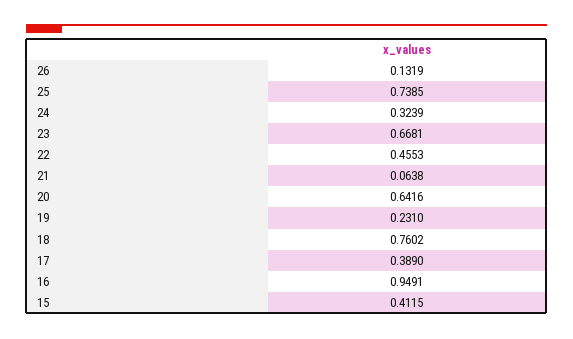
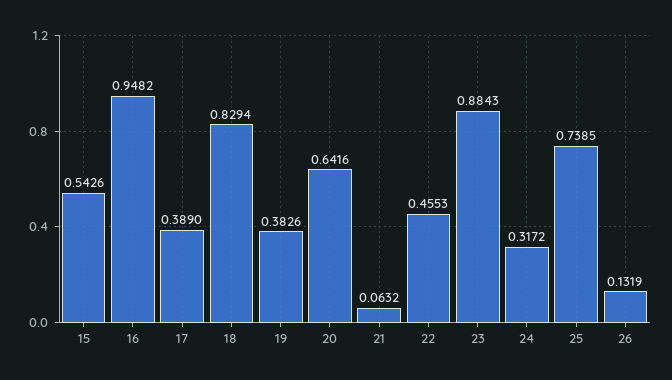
  {
    "26": 0.1319,
    "25": 0.7385,
-   "24": 0.3239,
+   "24": 0.3172,
-   "23": 0.6681,
+   "23": 0.8843,
    "22": 0.4553,
-   "21": 0.0638,
+   "21": 0.0632,
    "20": 0.6416,
-   "19": 0.231,
+   "19": 0.3826,
-   "18": 0.7602,
+   "18": 0.8294,
    "17": 0.389,
-   "16": 0.9491,
+   "16": 0.9482,
-   "15": 0.4115
+   "15": 0.5426
  }

